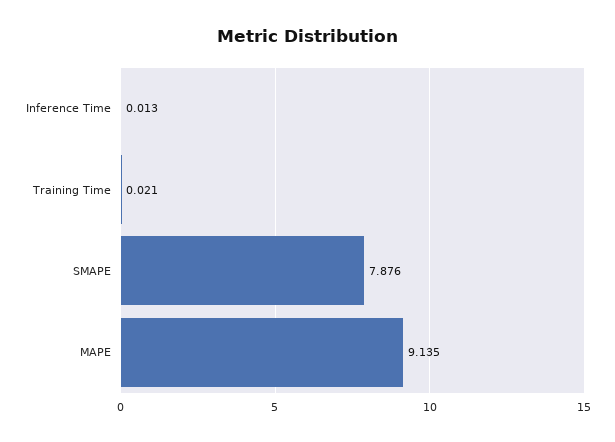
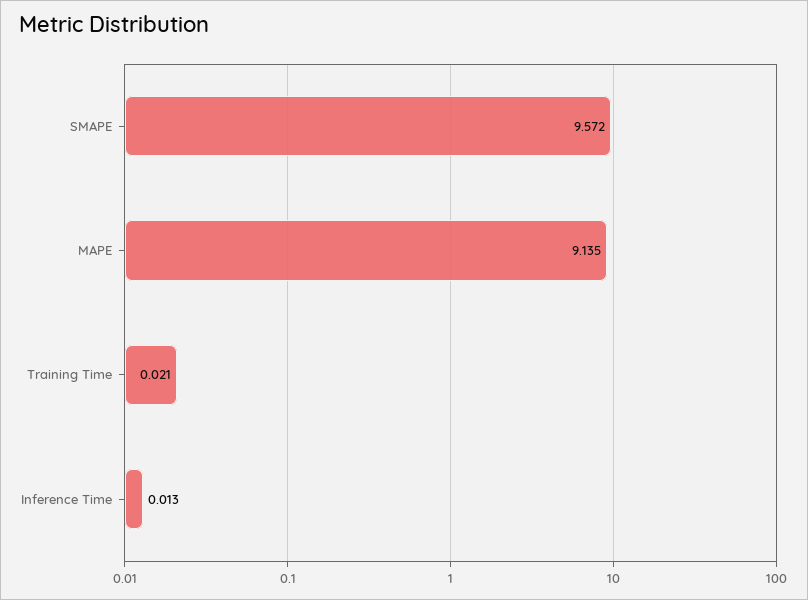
  {
    "Inference Time": 0.013,
    "Training Time": 0.021,
-   "SMAPE": 7.876,
+   "SMAPE": 9.572,
    "MAPE": 9.135
  }

